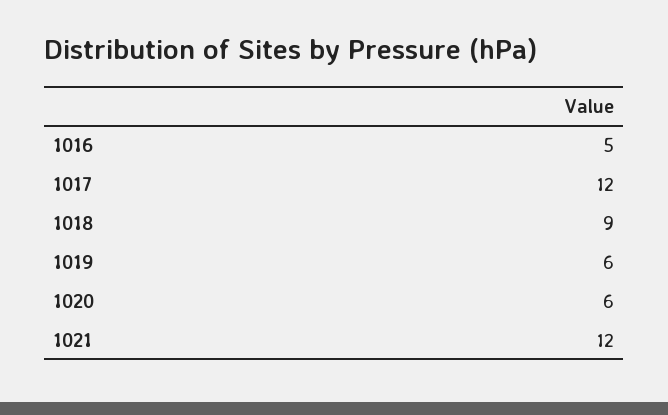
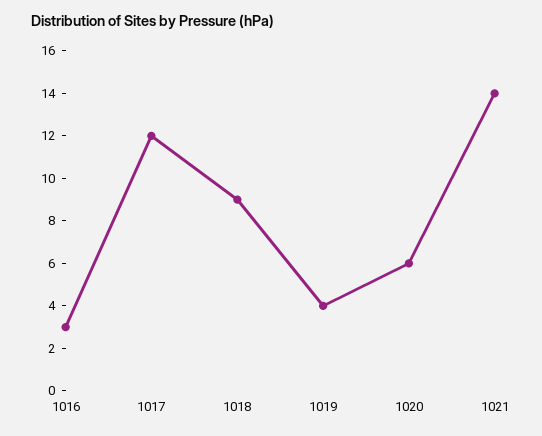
  {
-   "1016": 5,
+   "1016": 3,
    "1017": 12,
    "1018": 9,
-   "1019": 6,
+   "1019": 4,
    "1020": 6,
-   "1021": 12
+   "1021": 14
  }

